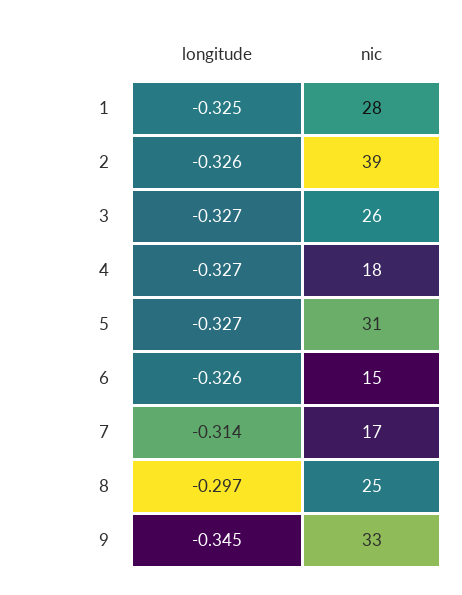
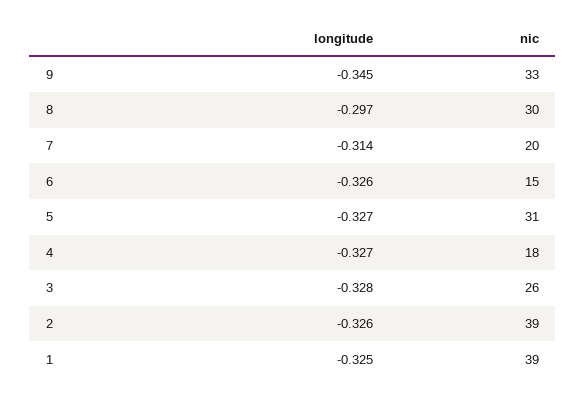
  {
    "longitude": {
      "1": -0.325,
      "2": -0.326,
-     "3": -0.327,
+     "3": -0.328,
      "4": -0.327,
      "5": -0.327,
      "6": -0.326,
      "7": -0.314,
      "8": -0.297,
      "9": -0.345
    },
    "nic": {
-     "1": 28,
+     "1": 39,
      "2": 39,
      "3": 26,
      "4": 18,
      "5": 31,
      "6": 15,
-     "7": 17,
+     "7": 20,
-     "8": 25,
+     "8": 30,
      "9": 33
    }
  }

